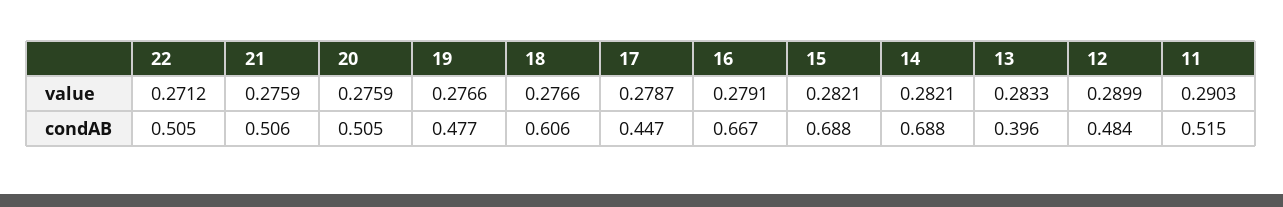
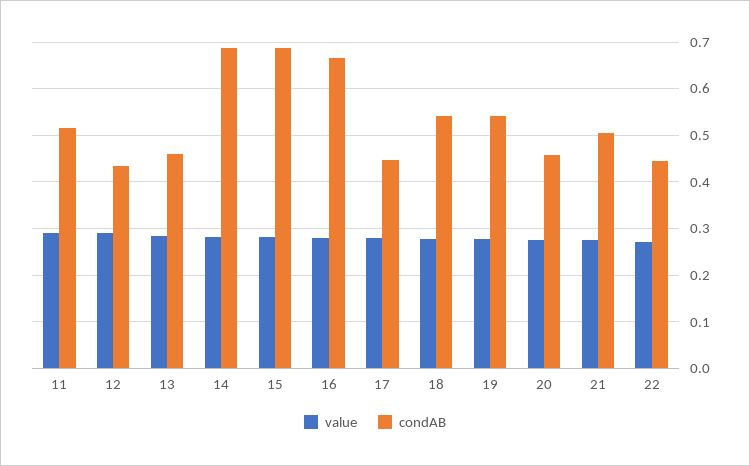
  {
    "value": {
      "22": 0.2712,
      "21": 0.2759,
      "20": 0.2759,
      "19": 0.2766,
      "18": 0.2766,
      "17": 0.2787,
      "16": 0.2791,
      "15": 0.2821,
      "14": 0.2821,
      "13": 0.2833,
      "12": 0.2899,
      "11": 0.2903
    },
    "condAB": {
-     "22": 0.505,
+     "22": 0.44,
      "21": 0.506,
-     "20": 0.505,
+     "20": 0.46,
-     "19": 0.477,
+     "19": 0.54,
-     "18": 0.606,
+     "18": 0.54,
      "17": 0.447,
      "16": 0.667,
      "15": 0.688,
      "14": 0.688,
-     "13": 0.396,
+     "13": 0.46,
-     "12": 0.484,
+     "12": 0.44,
      "11": 0.515
    }
  }

